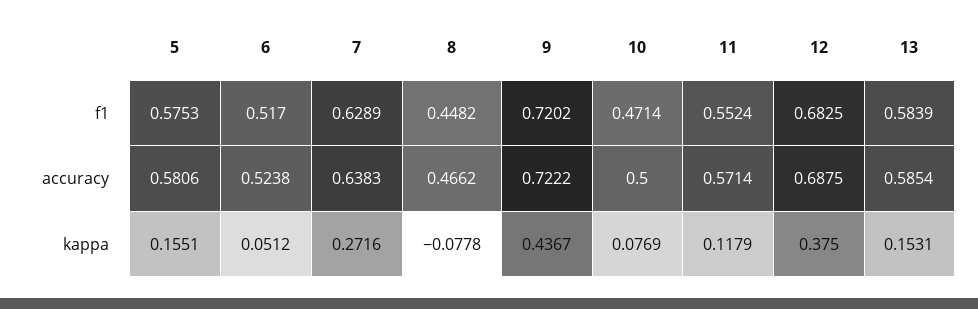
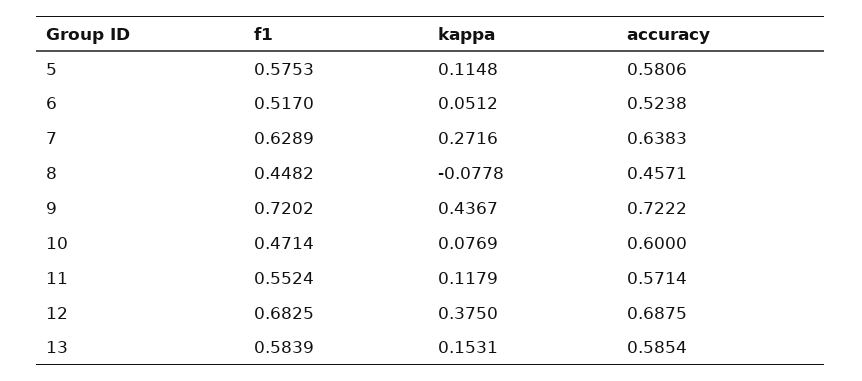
  {
    "5": {
      "f1": 0.5753,
      "accuracy": 0.5806,
-     "kappa": 0.1551
+     "kappa": 0.1148
    },
    "6": {
      "f1": 0.517,
      "accuracy": 0.5238,
      "kappa": 0.0512
    },
    "7": {
      "f1": 0.6289,
      "accuracy": 0.6383,
      "kappa": 0.2716
    },
    "8": {
      "f1": 0.4482,
-     "accuracy": 0.4662,
+     "accuracy": 0.4571,
      "kappa": -0.0778
    },
    "9": {
      "f1": 0.7202,
      "accuracy": 0.7222,
      "kappa": 0.4367
    },
    "10": {
      "f1": 0.4714,
-     "accuracy": 0.5,
+     "accuracy": 0.6,
      "kappa": 0.0769
    },
    "11": {
      "f1": 0.5524,
      "accuracy": 0.5714,
      "kappa": 0.1179
    },
    "12": {
      "f1": 0.6825,
      "accuracy": 0.6875,
      "kappa": 0.375
    },
    "13": {
      "f1": 0.5839,
      "accuracy": 0.5854,
      "kappa": 0.1531
    }
  }

